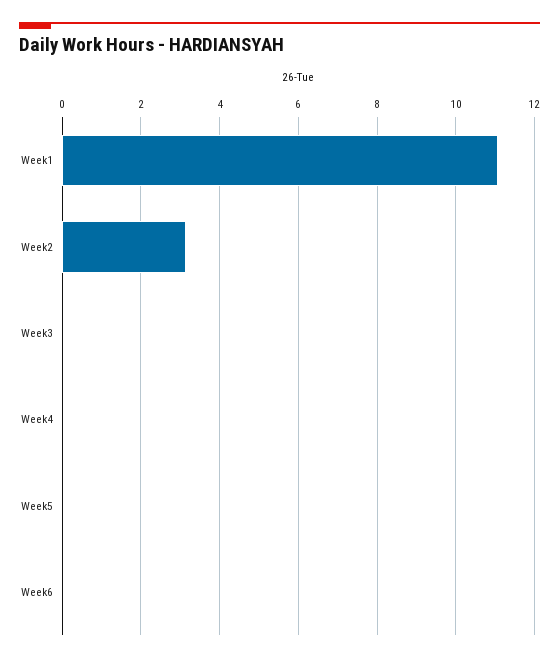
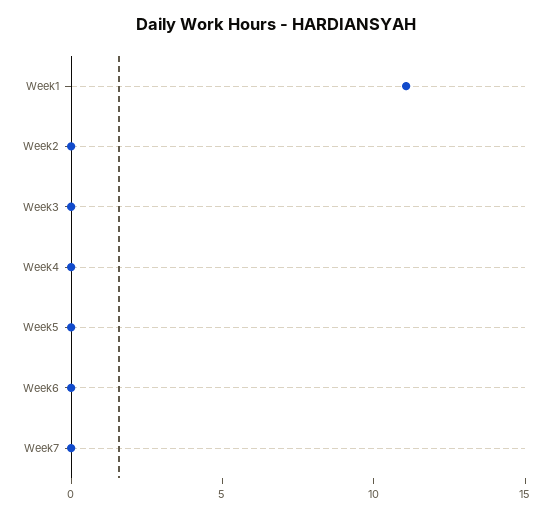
  {
    "Week1": 11,
-   "Week2": 3.2,
+   "Week2": 0,
    "Week3": 0,
    "Week4": 0,
    "Week5": 0,
-   "Week6": 0
+   "Week6": 0,
+   "Week7": 0
  }

